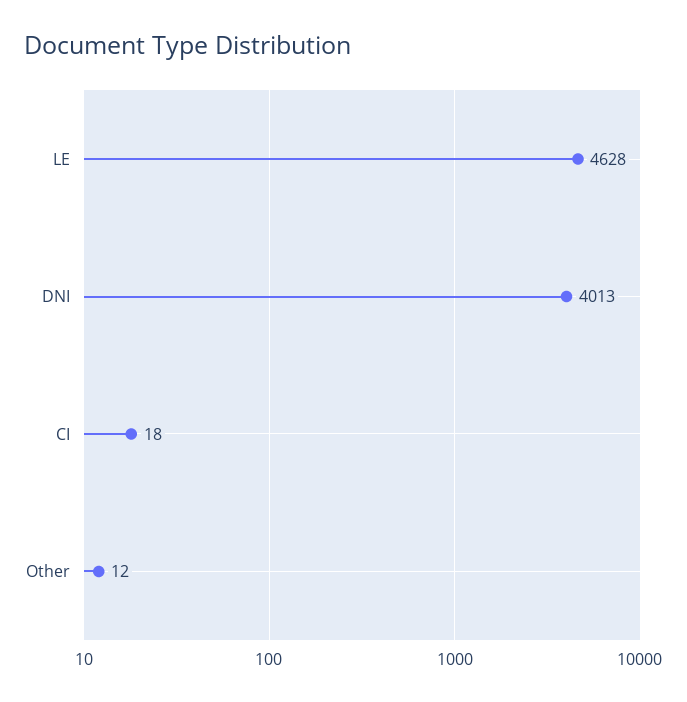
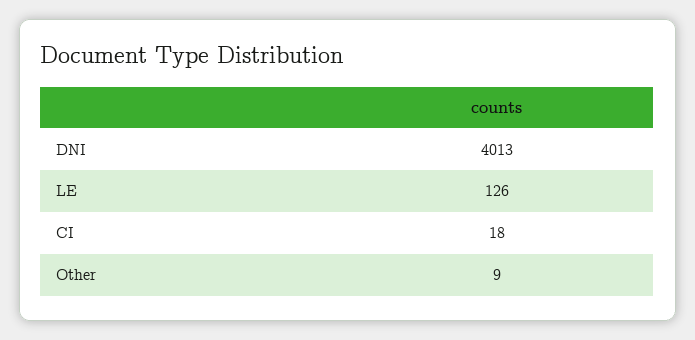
  {
-   "LE": 4628,
+   "LE": 126,
    "DNI": 4013,
    "CI": 18,
-   "Other": 12
+   "Other": 9
  }

